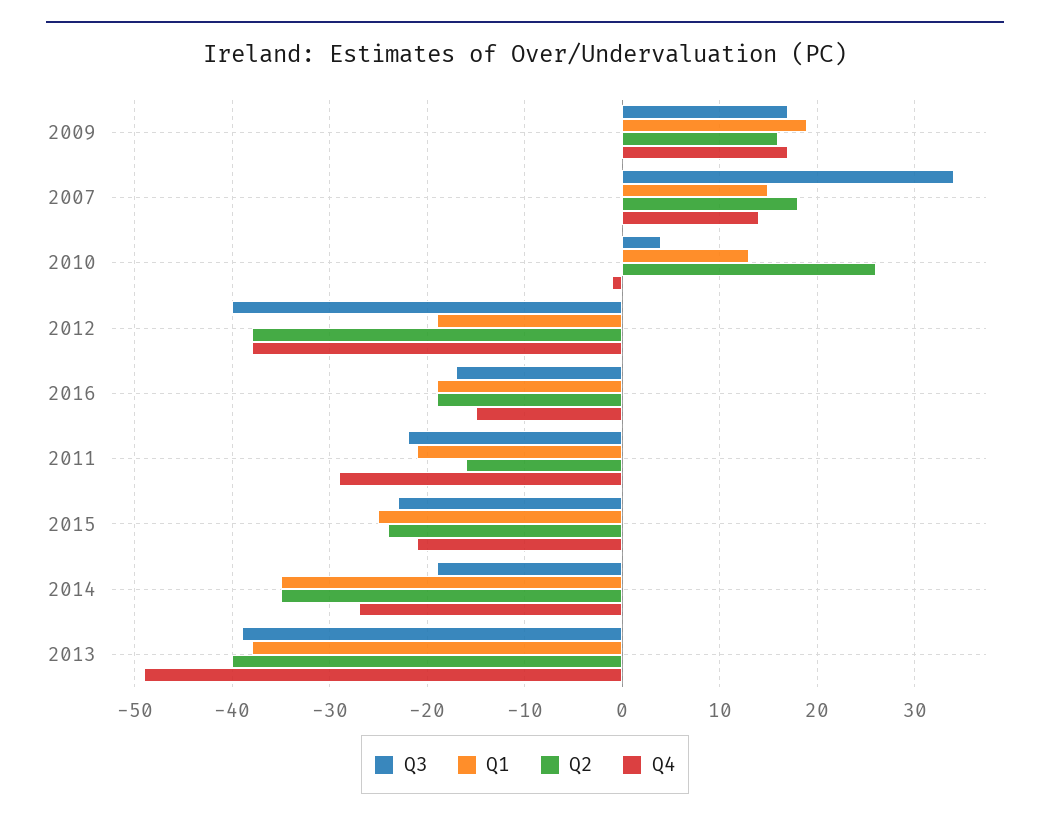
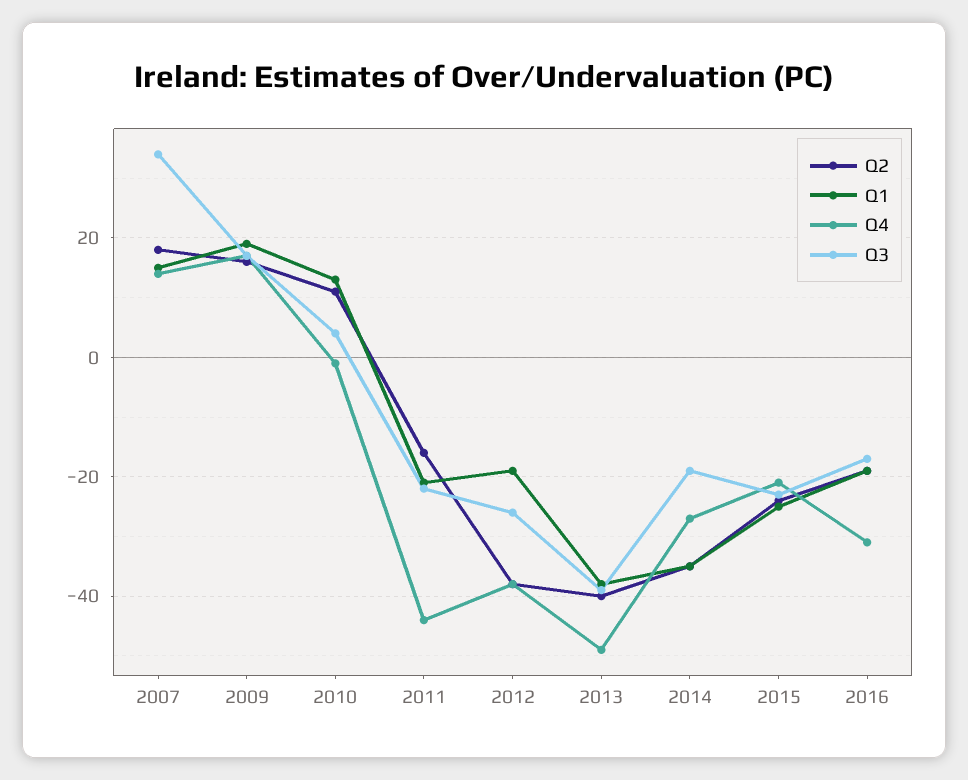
  {
    "Q3": {
      "2009": 17,
      "2007": 34,
      "2010": 4,
-     "2012": -40,
+     "2012": -25,
      "2016": -17,
      "2011": -22,
      "2015": -23,
      "2014": -19,
      "2013": -39
    },
    "Q1": {
      "2009": 19,
      "2007": 15,
      "2010": 13,
      "2012": -19,
      "2016": -19,
      "2011": -21,
      "2015": -25,
      "2014": -35,
      "2013": -38
    },
    "Q2": {
      "2009": 16,
      "2007": 18,
-     "2010": 26,
+     "2010": 10,
      "2012": -38,
      "2016": -19,
      "2011": -16,
      "2015": -24,
      "2014": -35,
      "2013": -40
    },
    "Q4": {
      "2009": 17,
      "2007": 14,
      "2010": -1,
      "2012": -38,
-     "2016": -15,
+     "2016": -30,
-     "2011": -29,
+     "2011": -45,
      "2015": -21,
      "2014": -27,
      "2013": -49
    }
  }

